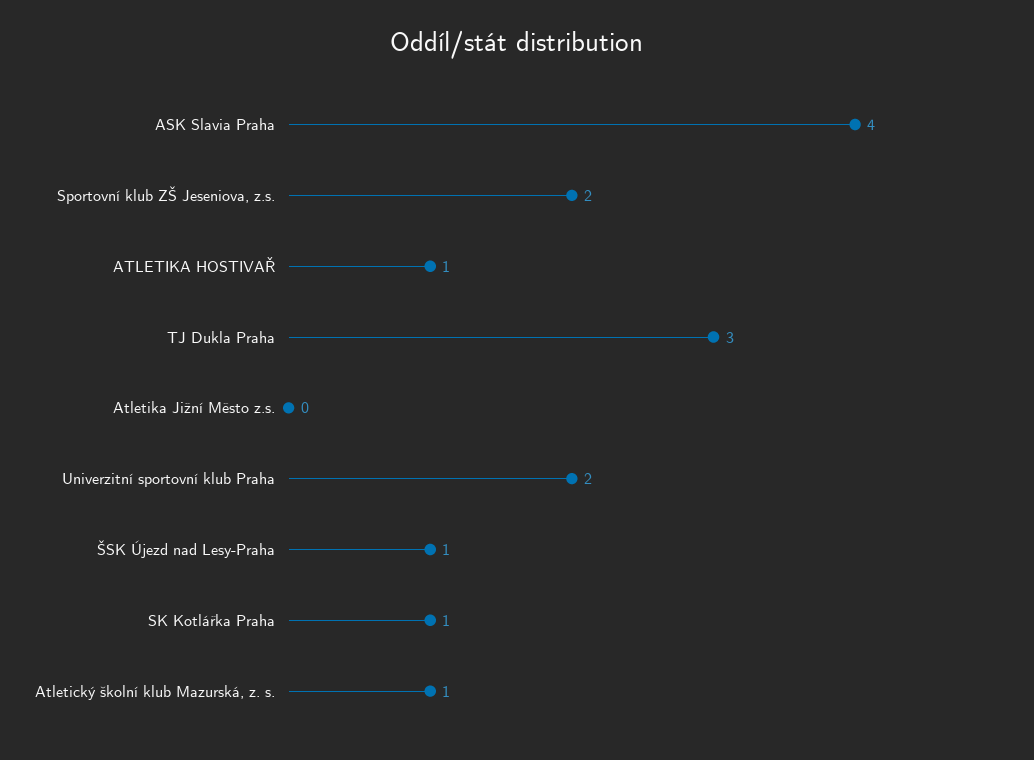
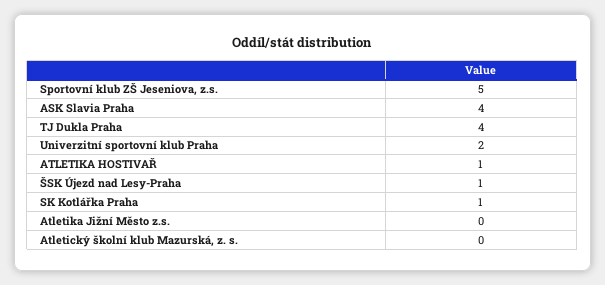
  {
    "ASK Slavia Praha": 4,
-   "Sportovní klub ZŠ Jeseniova, z.s.": 2,
+   "Sportovní klub ZŠ Jeseniova, z.s.": 5,
    "ATLETIKA HOSTIVAŘ": 1,
-   "TJ Dukla Praha": 3,
+   "TJ Dukla Praha": 4,
    "Atletika Jižní Město z.s.": 0,
    "Univerzitní sportovní klub Praha": 2,
    "ŠSK Újezd nad Lesy-Praha": 1,
    "SK Kotlářka Praha": 1,
-   "Atletický školní klub Mazurská, z. s.": 1
+   "Atletický školní klub Mazurská, z. s.": 0
  }

